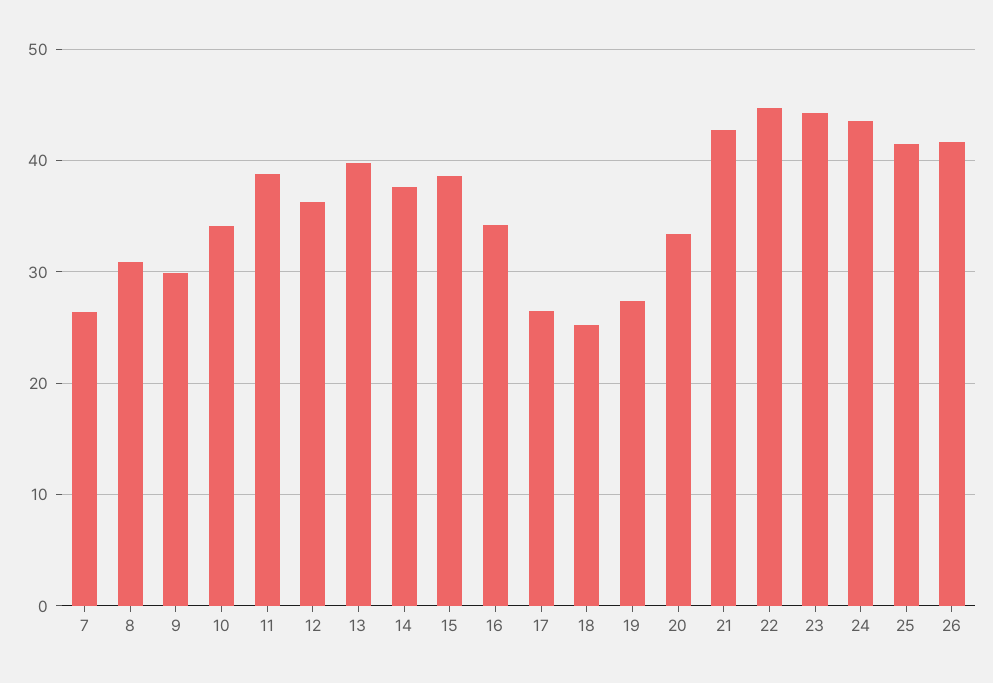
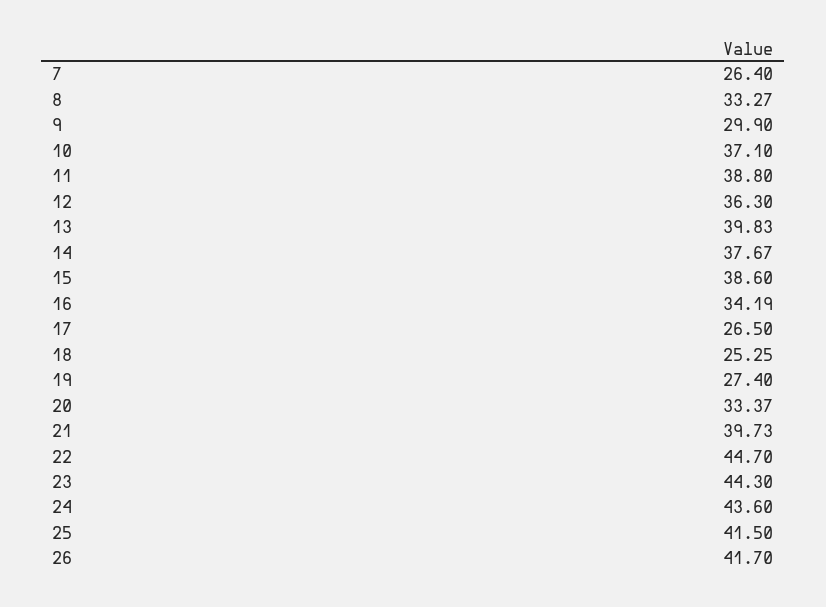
  {
    "7": 26.4,
-   "8": 31,
+   "8": 33.27,
    "9": 29.9,
-   "10": 34,
+   "10": 37.1,
    "11": 38.8,
    "12": 36.3,
    "13": 39.83,
    "14": 37.67,
    "15": 38.6,
    "16": 34.19,
    "17": 26.5,
    "18": 25.25,
    "19": 27.4,
    "20": 33.37,
-   "21": 43,
+   "21": 39.73,
    "22": 44.7,
    "23": 44.3,
    "24": 43.6,
    "25": 41.5,
    "26": 41.7
  }

